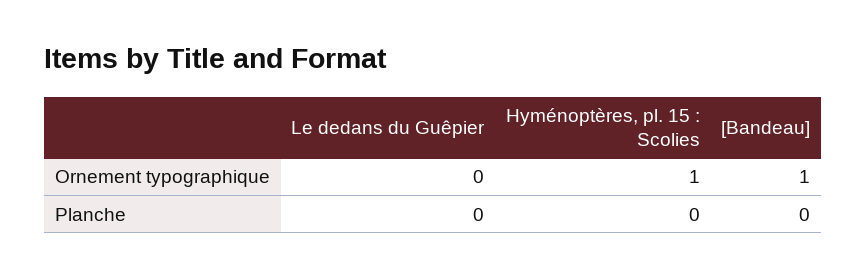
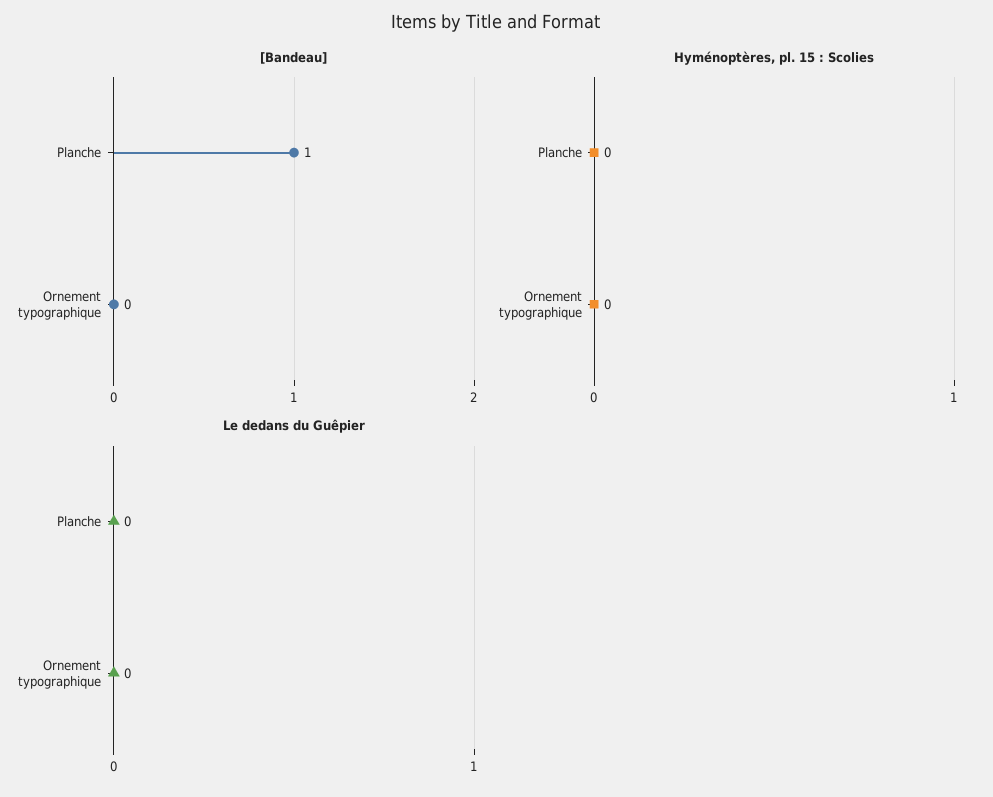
  {
    "Le dedans du Guêpier": {
      "Ornement typographique": 0,
      "Planche": 0
    },
    "Hyménoptères, pl. 15 : Scolies": {
-     "Ornement typographique": 1,
+     "Ornement typographique": 0,
      "Planche": 0
    },
    "[Bandeau]": {
-     "Ornement typographique": 1,
+     "Ornement typographique": 0,
-     "Planche": 0
+     "Planche": 1
    }
  }

